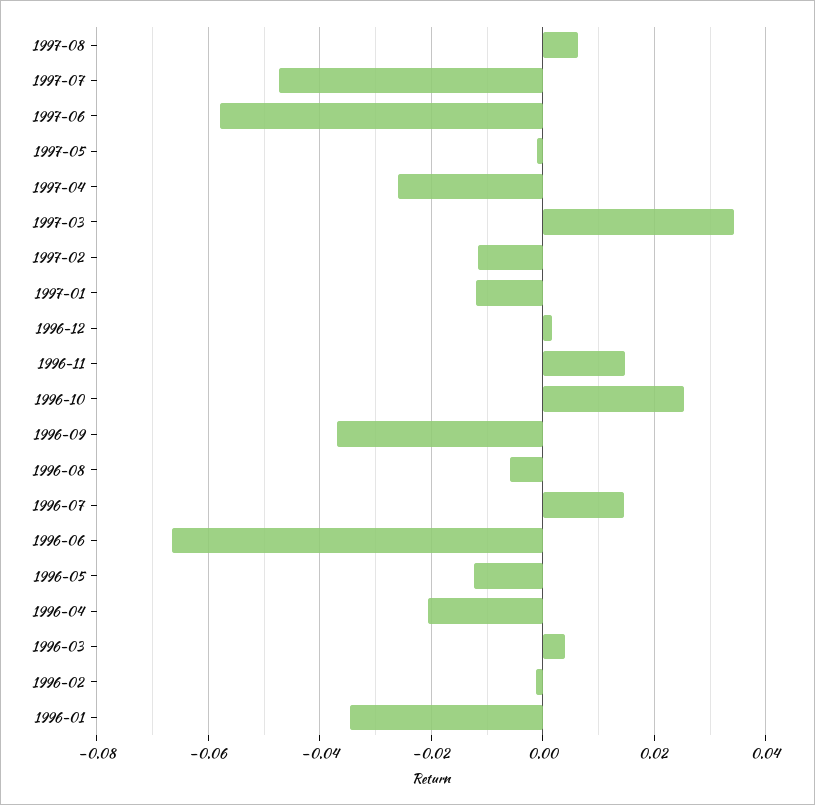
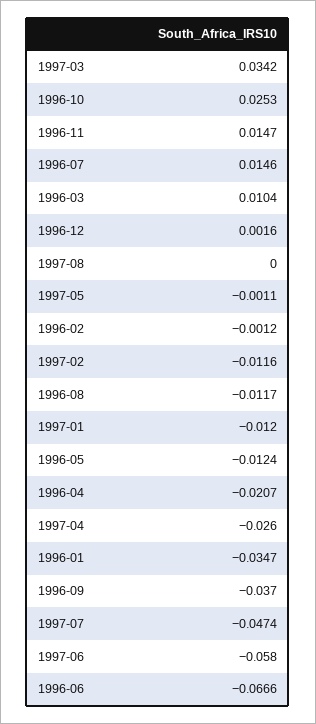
  {
-   "1997-08": 0.006,
+   "1997-08": 0,
    "1997-07": -0.0474,
    "1997-06": -0.058,
    "1997-05": -0.0011,
    "1997-04": -0.026,
    "1997-03": 0.0342,
    "1997-02": -0.0116,
    "1997-01": -0.012,
    "1996-12": 0.0016,
    "1996-11": 0.0147,
    "1996-10": 0.0253,
    "1996-09": -0.037,
-   "1996-08": -0.006,
+   "1996-08": -0.0117,
    "1996-07": 0.0146,
    "1996-06": -0.0666,
    "1996-05": -0.0124,
    "1996-04": -0.0207,
-   "1996-03": 0.004,
+   "1996-03": 0.0104,
    "1996-02": -0.0012,
    "1996-01": -0.0347
  }

